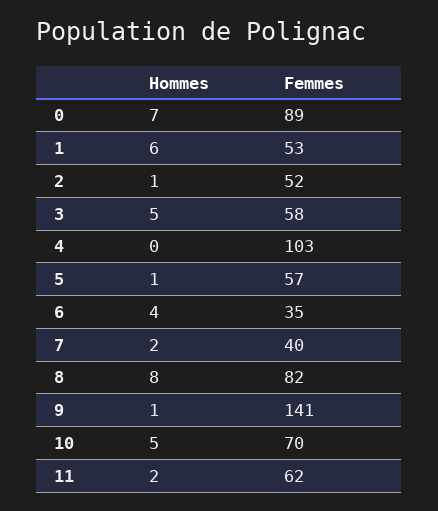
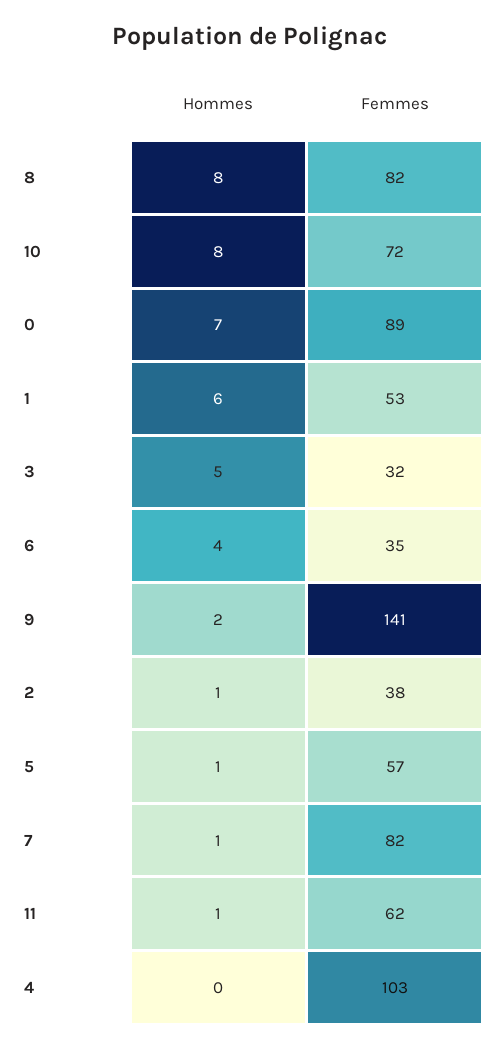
  {
    "Hommes": {
      "0": 7,
      "1": 6,
      "2": 1,
      "3": 5,
      "4": 0,
      "5": 1,
      "6": 4,
-     "7": 2,
+     "7": 1,
      "8": 8,
-     "9": 1,
+     "9": 2,
-     "10": 5,
+     "10": 8,
-     "11": 2
+     "11": 1
    },
    "Femmes": {
      "0": 89,
      "1": 53,
-     "2": 52,
+     "2": 38,
-     "3": 58,
+     "3": 32,
      "4": 103,
      "5": 57,
      "6": 35,
-     "7": 40,
+     "7": 82,
      "8": 82,
      "9": 141,
-     "10": 70,
+     "10": 72,
      "11": 62
    }
  }

